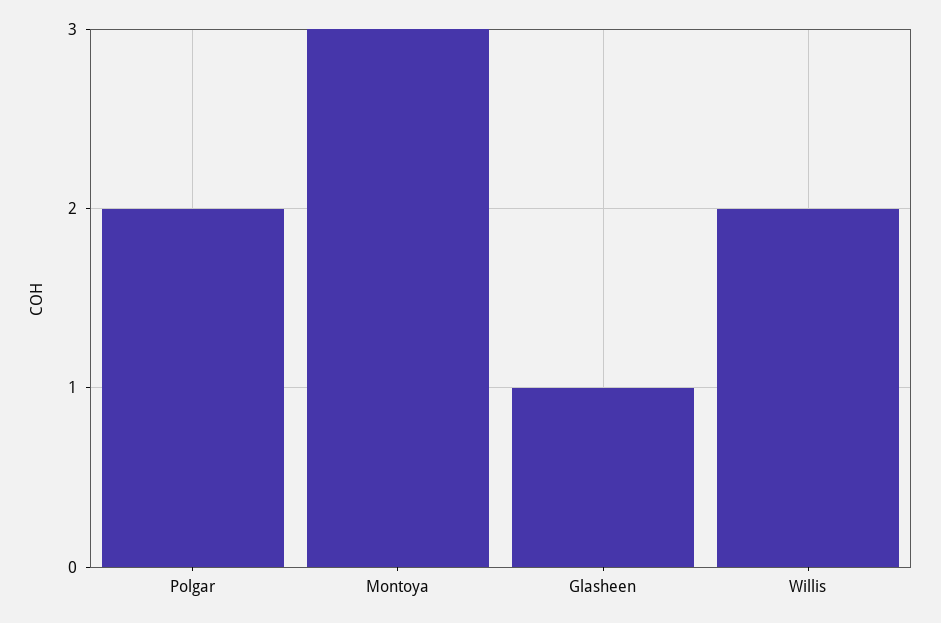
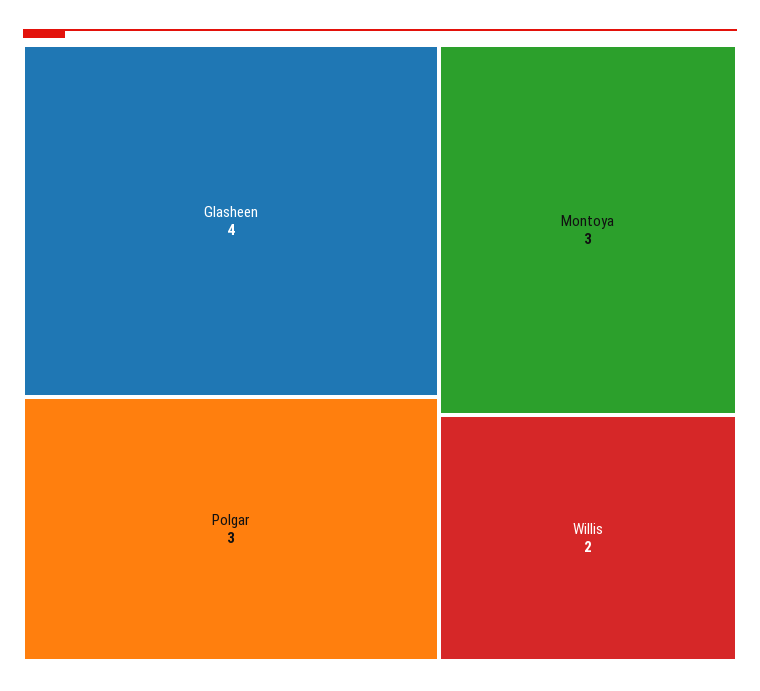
  {
-   "Polgar": 2,
+   "Polgar": 3,
    "Montoya": 3,
-   "Glasheen": 1,
+   "Glasheen": 4,
    "Willis": 2
  }

